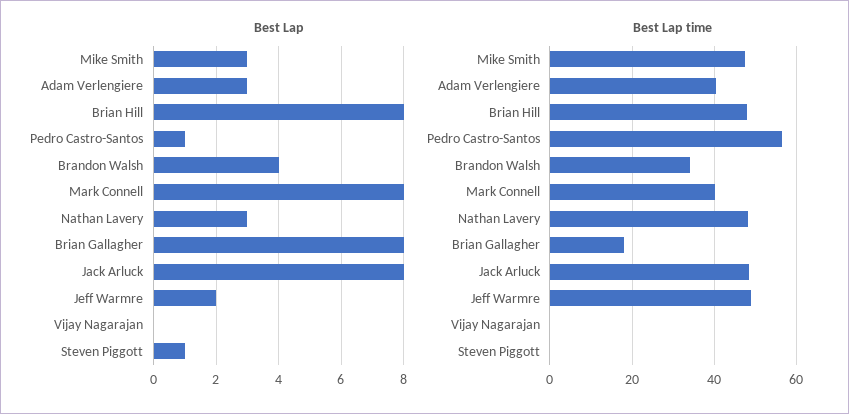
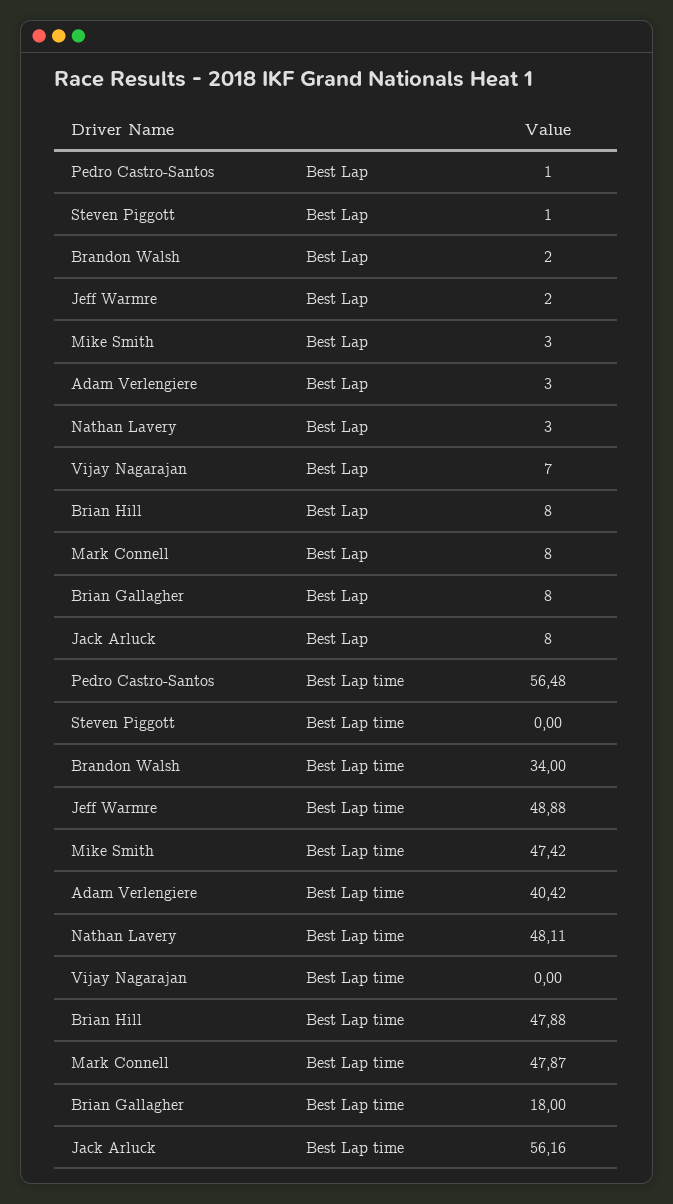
  {
    "Best Lap": {
      "Mike Smith": 3,
      "Adam Verlengiere": 3,
      "Brian Hill": 8,
      "Pedro Castro-Santos": 1,
-     "Brandon Walsh": 4,
+     "Brandon Walsh": 2,
      "Mark Connell": 8,
      "Nathan Lavery": 3,
      "Brian Gallagher": 8,
      "Jack Arluck": 8,
      "Jeff Warmre": 2,
-     "Vijay Nagarajan": 0,
+     "Vijay Nagarajan": 7,
      "Steven Piggott": 1
    },
    "Best Lap time": {
      "Mike Smith": 47.42,
      "Adam Verlengiere": 40.42,
      "Brian Hill": 47.88,
      "Pedro Castro-Santos": 56.48,
      "Brandon Walsh": 34,
-     "Mark Connell": 40,
+     "Mark Connell": 47.87,
      "Nathan Lavery": 48.11,
      "Brian Gallagher": 18,
-     "Jack Arluck": 48,
+     "Jack Arluck": 56.16,
      "Jeff Warmre": 48.88,
      "Vijay Nagarajan": 0,
      "Steven Piggott": 0
    }
  }

